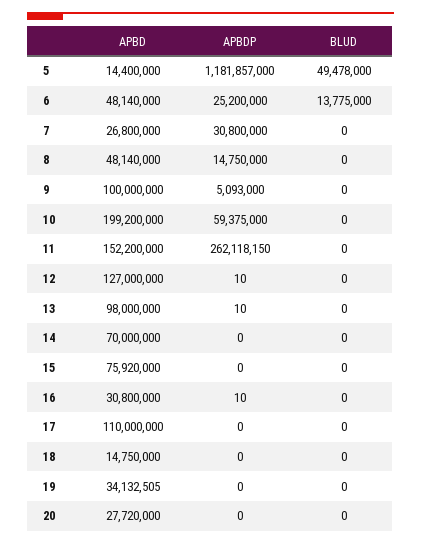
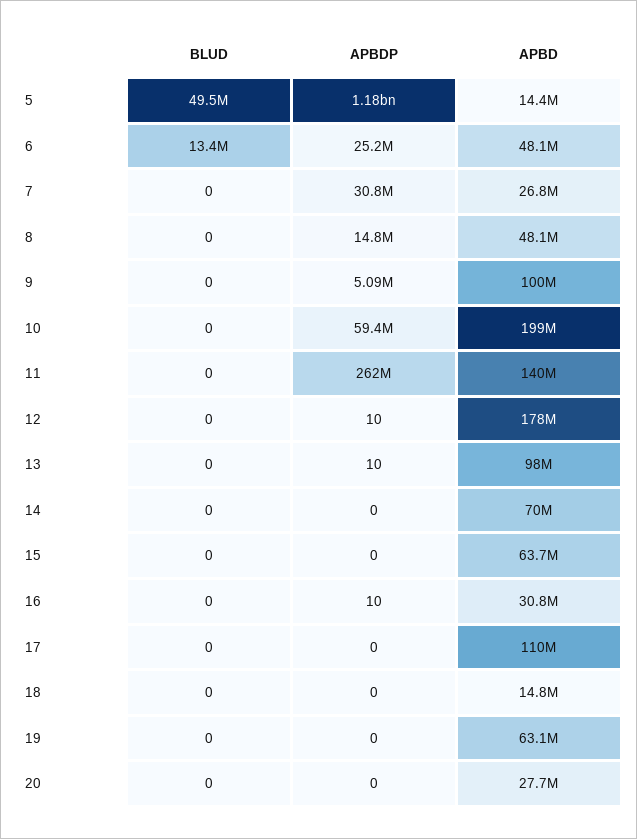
  {
    "APBD": {
      "5": 14400000,
      "6": 48140000,
      "7": 26800000,
      "8": 48140000,
      "9": 100000000,
      "10": 199200000,
-     "11": 152200000,
+     "11": 140000000,
-     "12": 127000000,
+     "12": 178000000,
      "13": 98000000,
      "14": 70000000,
-     "15": 75920000,
+     "15": 63700000,
      "16": 30800000,
      "17": 110000000,
      "18": 14750000,
-     "19": 34132505,
+     "19": 63100000,
      "20": 27720000
    },
    "APBDP": {
      "5": 1181857000,
      "6": 25200000,
      "7": 30800000,
      "8": 14750000,
      "9": 5093000,
      "10": 59375000,
      "11": 262118150,
      "12": 10,
      "13": 10,
      "14": 0,
      "15": 0,
      "16": 10,
      "17": 0,
      "18": 0,
      "19": 0,
      "20": 0
    },
    "BLUD": {
      "5": 49478000,
-     "6": 13775000,
+     "6": 13400000,
      "7": 0,
      "8": 0,
      "9": 0,
      "10": 0,
      "11": 0,
      "12": 0,
      "13": 0,
      "14": 0,
      "15": 0,
      "16": 0,
      "17": 0,
      "18": 0,
      "19": 0,
      "20": 0
    }
  }

